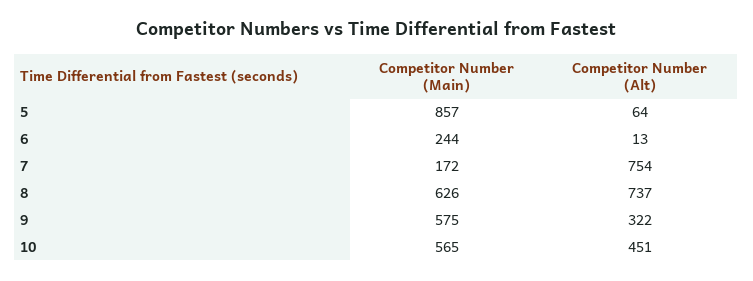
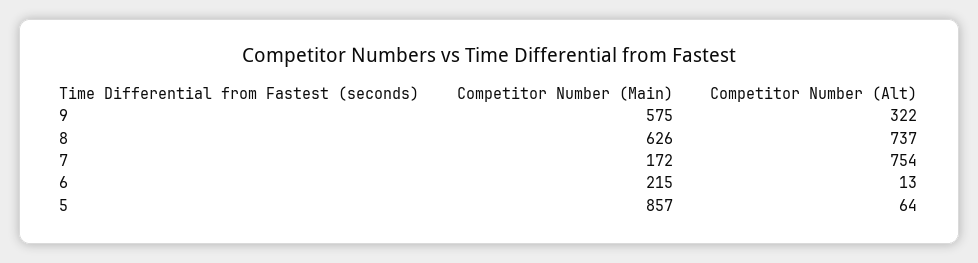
  {
    "Competitor Number (Main)": {
      "5": 857,
-     "6": 244,
+     "6": 215,
      "7": 172,
      "8": 626,
-     "9": 575,
+     "9": 575
-     "10": 565
    },
    "Competitor Number (Alt)": {
      "5": 64,
      "6": 13,
      "7": 754,
      "8": 737,
-     "9": 322,
+     "9": 322
-     "10": 451
    }
  }

